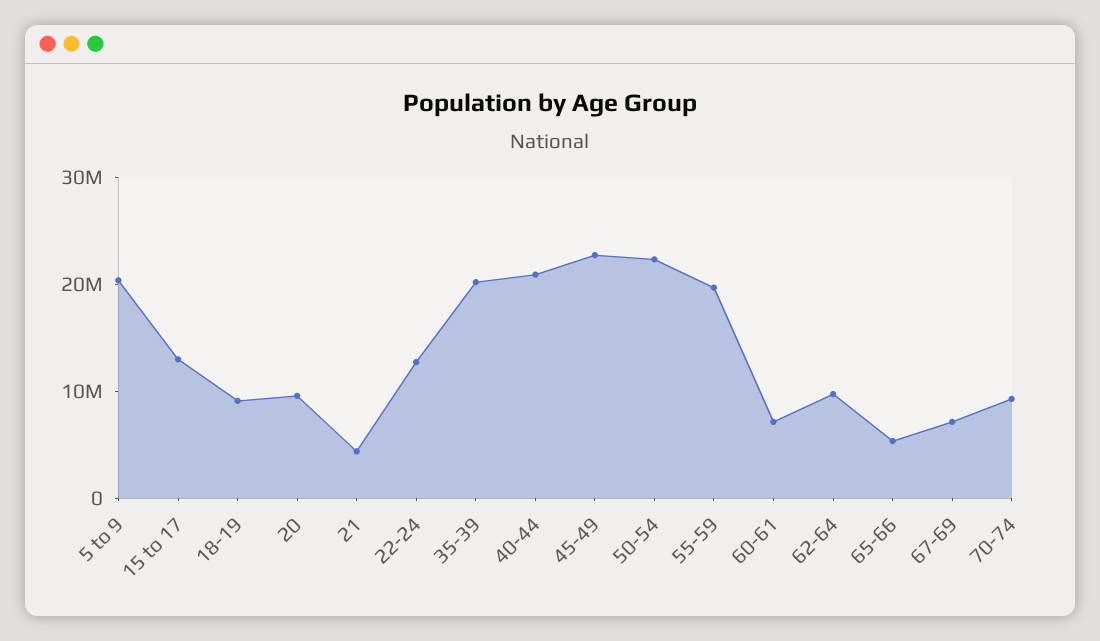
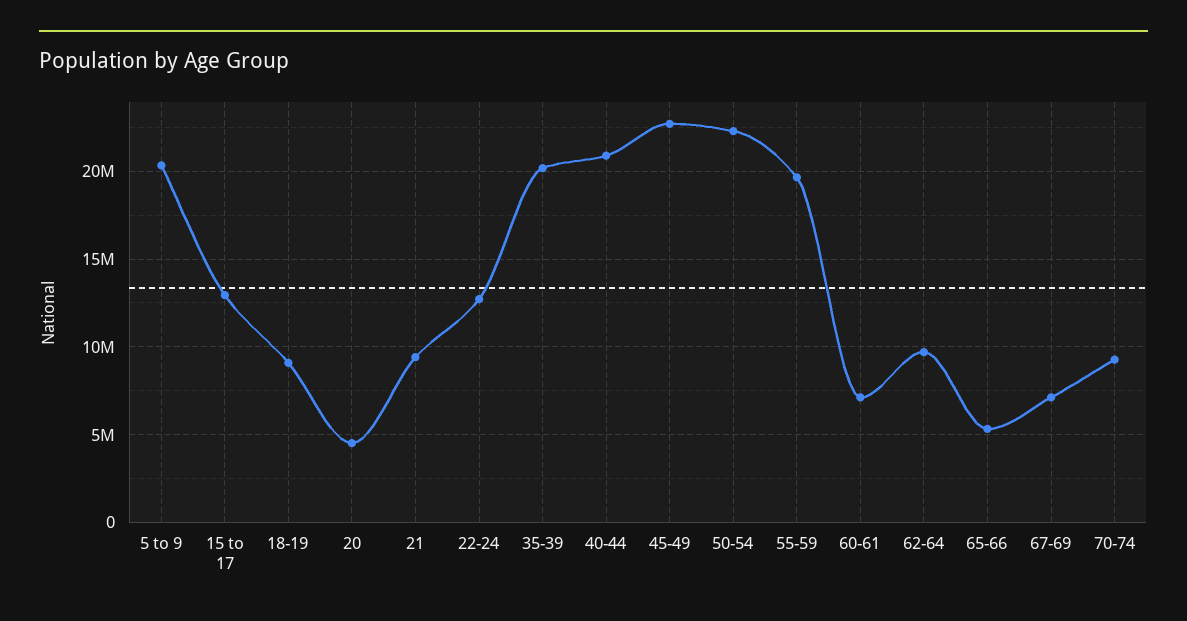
  {
    "5 to 9": 20500000,
    "15 to 17": 13000000,
    "18-19": 9000000,
-   "20": 10000000,
+   "20": 4500000,
-   "21": 4000000,
+   "21": 9500000,
    "22-24": 12500000,
    "35-39": 20000000,
    "40-44": 21000000,
    "45-49": 22500000,
    "50-54": 22500000,
    "55-59": 19500000,
    "60-61": 7000000,
    "62-64": 9500000,
    "65-66": 5500000,
    "67-69": 7000000,
    "70-74": 9500000
  }

